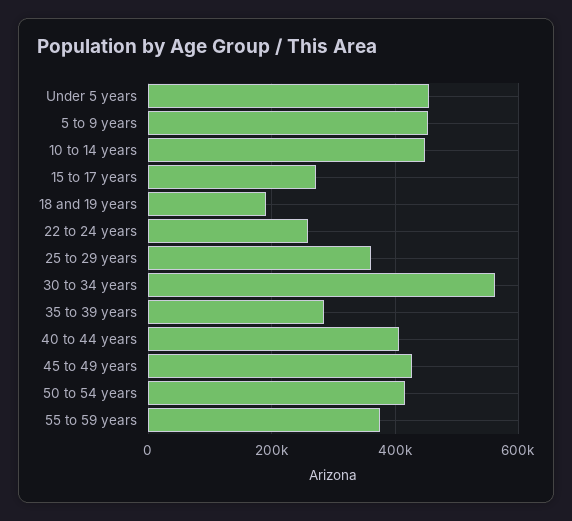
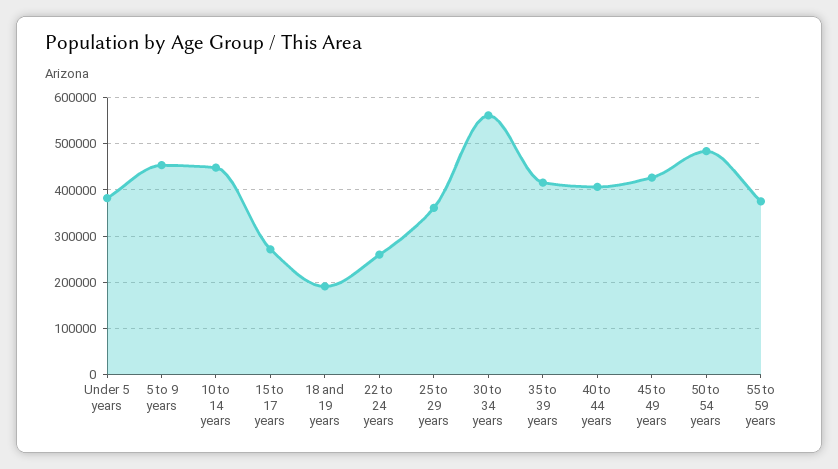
  {
-   "Under 5 years": 460000,
+   "Under 5 years": 380000,
    "5 to 9 years": 460000,
    "10 to 14 years": 440000,
    "15 to 17 years": 280000,
    "18 and 19 years": 200000,
    "22 to 24 years": 260000,
    "25 to 29 years": 360000,
    "30 to 34 years": 560000,
-   "35 to 39 years": 280000,
+   "35 to 39 years": 420000,
    "40 to 44 years": 400000,
    "45 to 49 years": 420000,
-   "50 to 54 years": 420000,
+   "50 to 54 years": 480000,
    "55 to 59 years": 380000
  }

